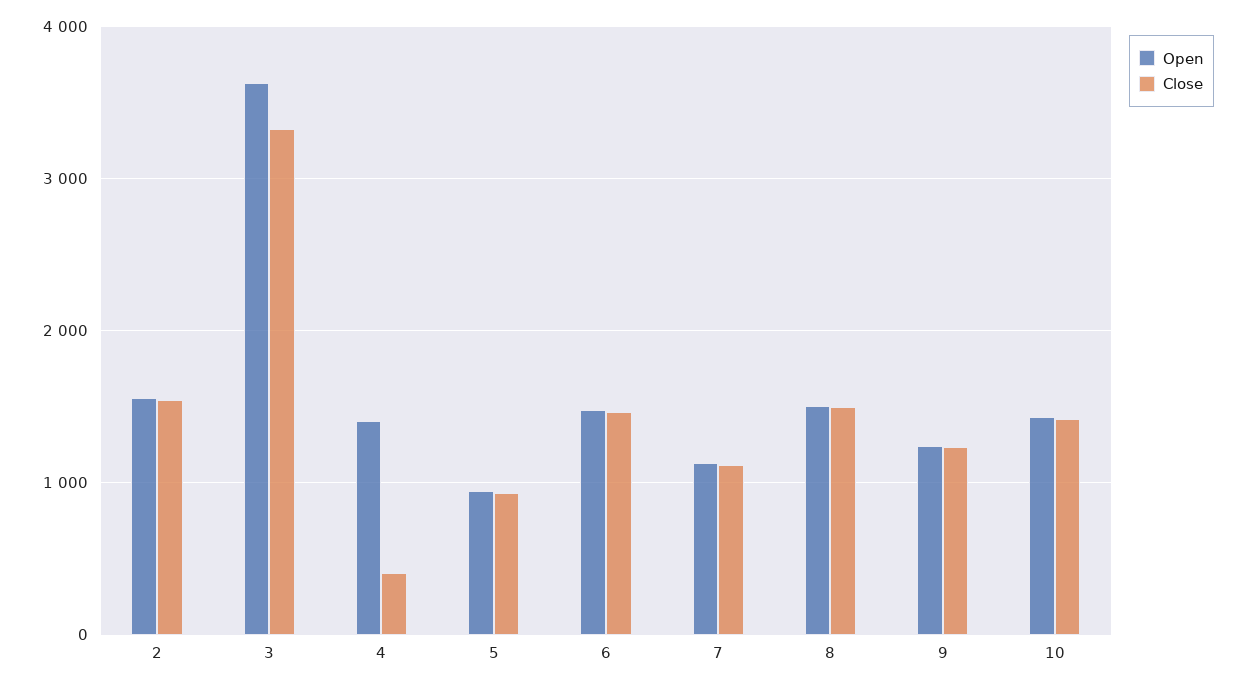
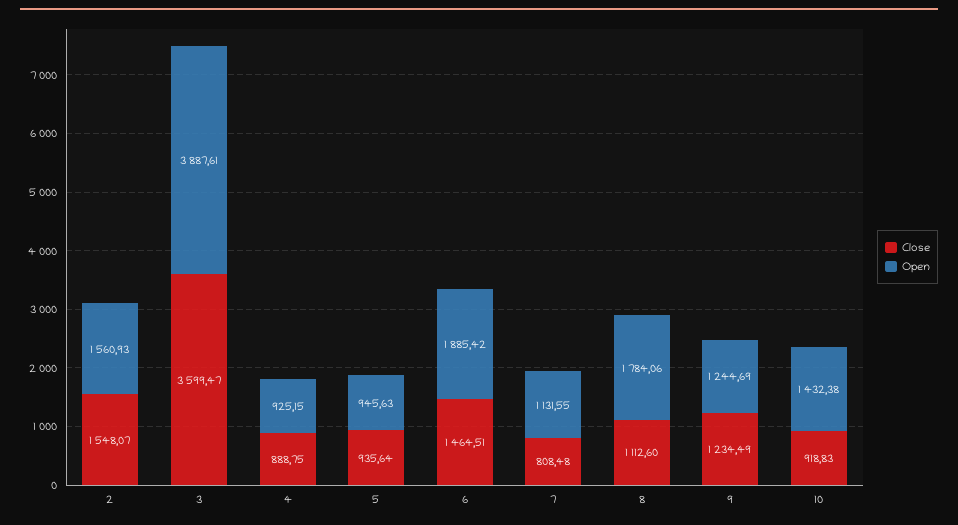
  {
    "Open": {
      "2": 1560.93,
-     "3": 3600,
+     "3": 3887.61,
-     "4": 1400,
+     "4": 925.15,
      "5": 945.63,
-     "6": 1500,
+     "6": 1885.42,
      "7": 1131.55,
-     "8": 1500,
+     "8": 1784.06,
      "9": 1244.69,
      "10": 1432.38
    },
    "Close": {
      "2": 1548.07,
-     "3": 3300,
+     "3": 3599.47,
-     "4": 400,
+     "4": 888.75,
      "5": 935.64,
      "6": 1464.51,
-     "7": 1100,
+     "7": 808.48,
-     "8": 1500,
+     "8": 1112.6,
      "9": 1234.49,
-     "10": 1400
+     "10": 918.83
    }
  }

